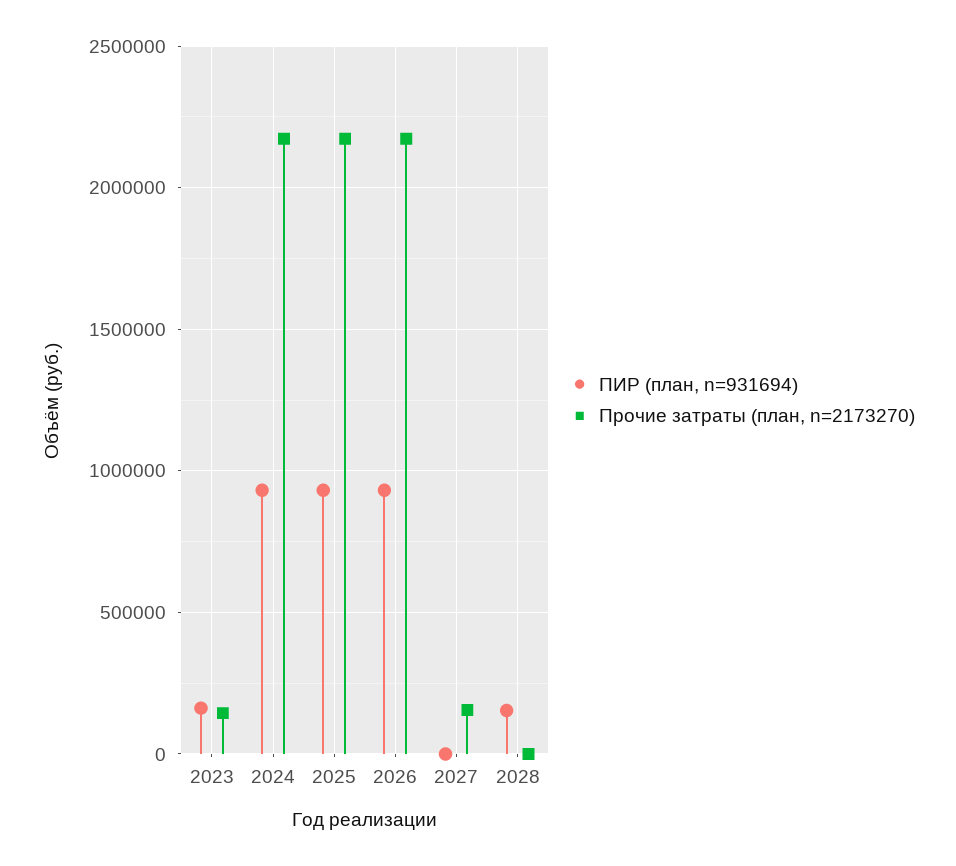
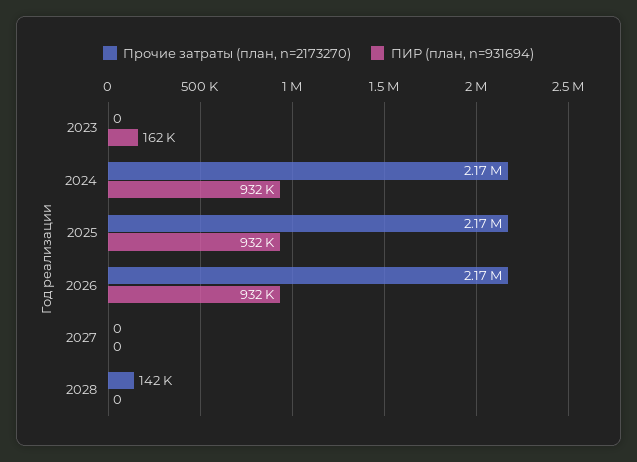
  {
    "ПИР (план, n=931694)": {
      "2023": 162000,
      "2024": 932000,
      "2025": 932000,
      "2026": 932000,
      "2027": 0,
-     "2028": 150000
+     "2028": 0
    },
    "Прочие затраты (план, n=2173270)": {
-     "2023": 150000,
+     "2023": 0,
      "2024": 2170000,
      "2025": 2170000,
      "2026": 2170000,
-     "2027": 150000,
+     "2027": 0,
-     "2028": 0
+     "2028": 142000
    }
  }

